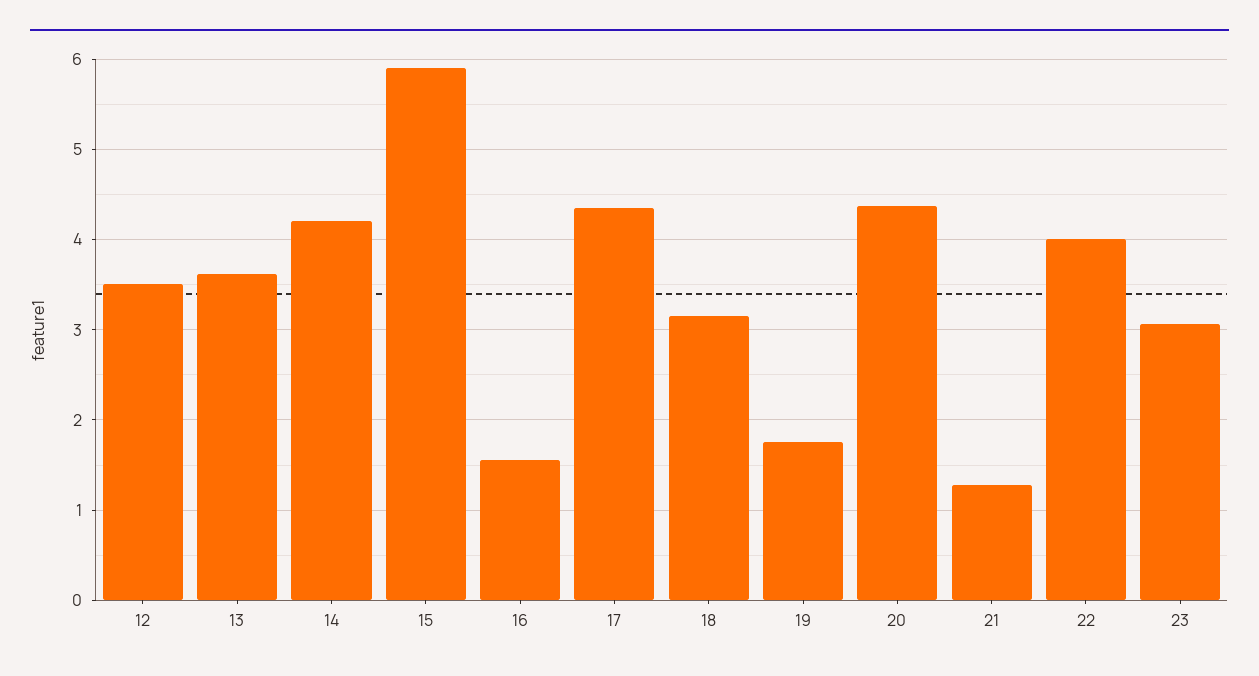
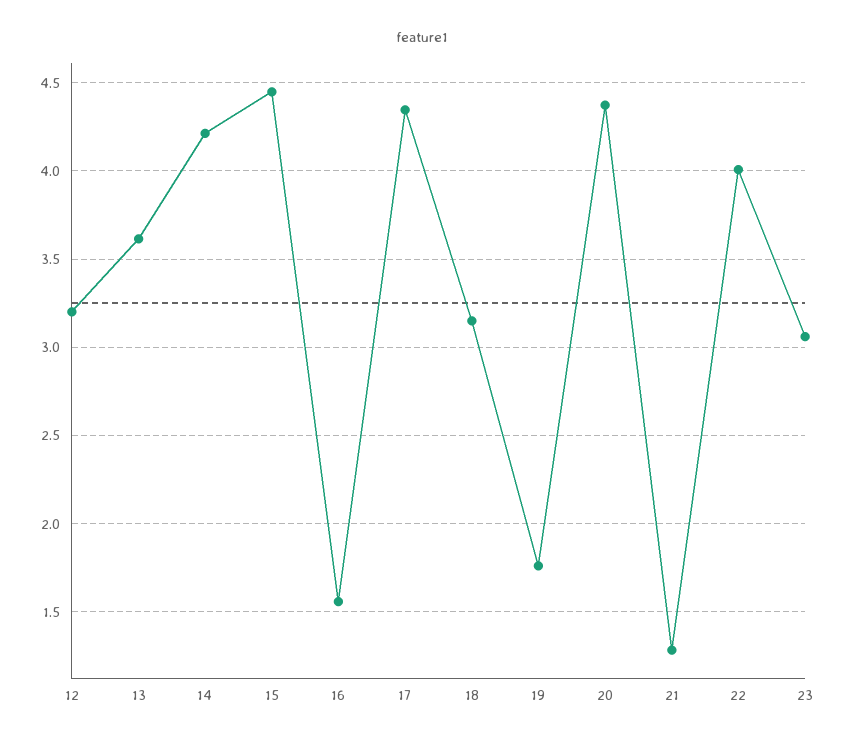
  {
-   "12": 3.5,
+   "12": 3.2,
    "13": 3.6,
    "14": 4.2,
-   "15": 5.9,
+   "15": 4.45,
    "16": 1.55,
    "17": 4.35,
    "18": 3.15,
    "19": 1.75,
    "20": 4.35,
    "21": 1.3,
    "22": 4,
    "23": 3.05
  }

